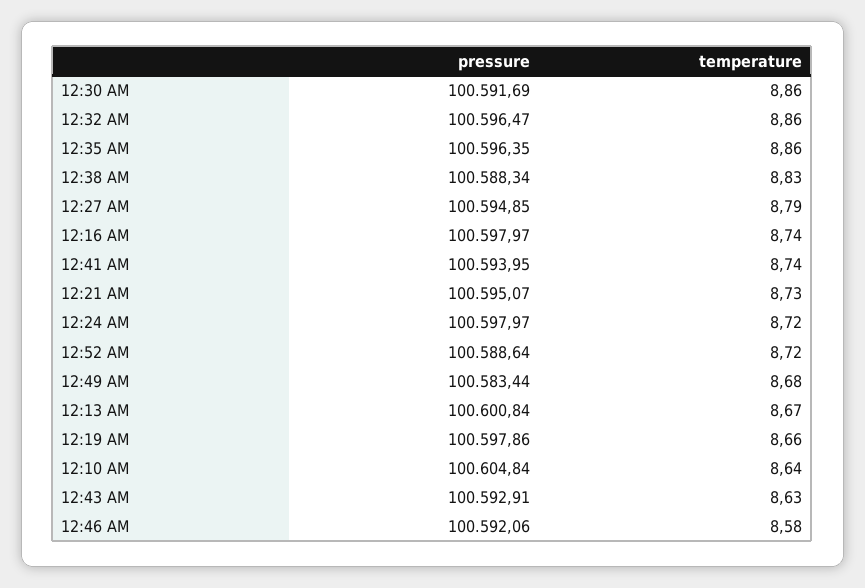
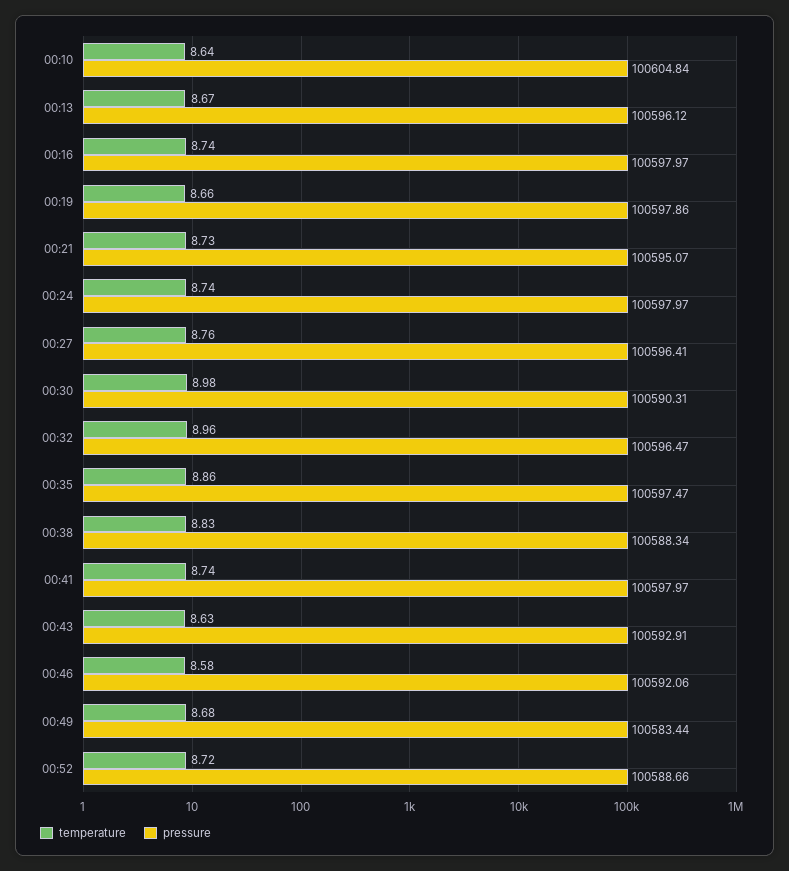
  {
    "pressure": {
-     "12:30 AM": 100591.69,
+     "12:30 AM": 100590.31,
      "12:32 AM": 100596.47,
-     "12:35 AM": 100596.35,
+     "12:35 AM": 100597.47,
      "12:38 AM": 100588.34,
-     "12:27 AM": 100594.85,
+     "12:27 AM": 100596.41,
      "12:16 AM": 100597.97,
-     "12:41 AM": 100593.95,
+     "12:41 AM": 100597.97,
      "12:21 AM": 100595.07,
      "12:24 AM": 100597.97,
-     "12:52 AM": 100588.64,
+     "12:52 AM": 100588.66,
      "12:49 AM": 100583.44,
-     "12:13 AM": 100600.84,
+     "12:13 AM": 100596.12,
      "12:19 AM": 100597.86,
      "12:10 AM": 100604.84,
      "12:43 AM": 100592.91,
      "12:46 AM": 100592.06
    },
    "temperature": {
-     "12:30 AM": 8.86,
+     "12:30 AM": 8.98,
-     "12:32 AM": 8.86,
+     "12:32 AM": 8.96,
      "12:35 AM": 8.86,
      "12:38 AM": 8.83,
-     "12:27 AM": 8.79,
+     "12:27 AM": 8.76,
      "12:16 AM": 8.74,
      "12:41 AM": 8.74,
      "12:21 AM": 8.73,
-     "12:24 AM": 8.72,
+     "12:24 AM": 8.74,
      "12:52 AM": 8.72,
      "12:49 AM": 8.68,
      "12:13 AM": 8.67,
      "12:19 AM": 8.66,
      "12:10 AM": 8.64,
      "12:43 AM": 8.63,
      "12:46 AM": 8.58
    }
  }

